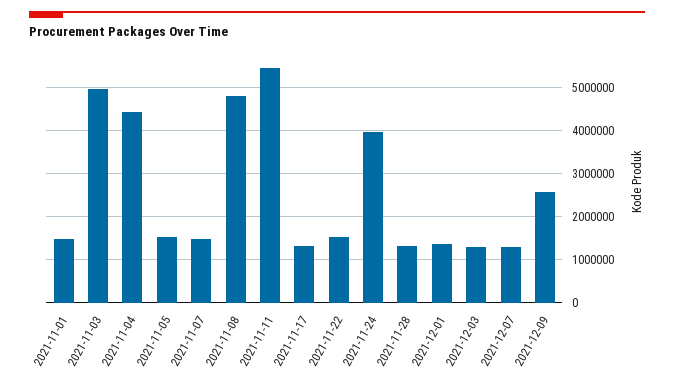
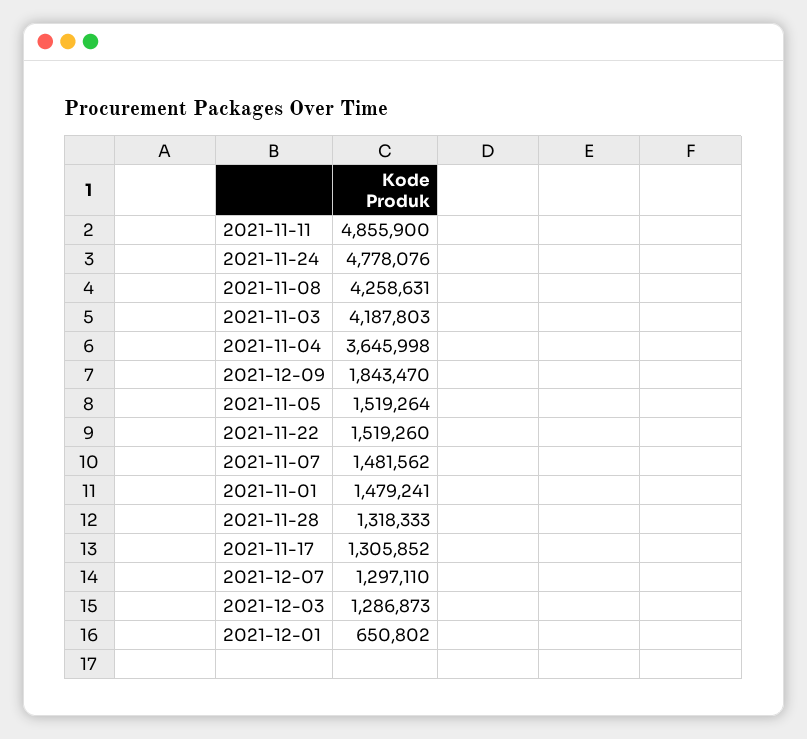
  {
    "2021-11-01": 1479241,
-   "2021-11-03": 5000000,
+   "2021-11-03": 4187803,
-   "2021-11-04": 4400000,
+   "2021-11-04": 3645998,
    "2021-11-05": 1519264,
    "2021-11-07": 1481562,
-   "2021-11-08": 4800000,
+   "2021-11-08": 4258631,
-   "2021-11-11": 5400000,
+   "2021-11-11": 4855900,
    "2021-11-17": 1305852,
    "2021-11-22": 1519260,
-   "2021-11-24": 4000000,
+   "2021-11-24": 4778076,
    "2021-11-28": 1318333,
-   "2021-12-01": 1400000,
+   "2021-12-01": 650802,
    "2021-12-03": 1286873,
    "2021-12-07": 1297110,
-   "2021-12-09": 2600000
+   "2021-12-09": 1843470
  }

